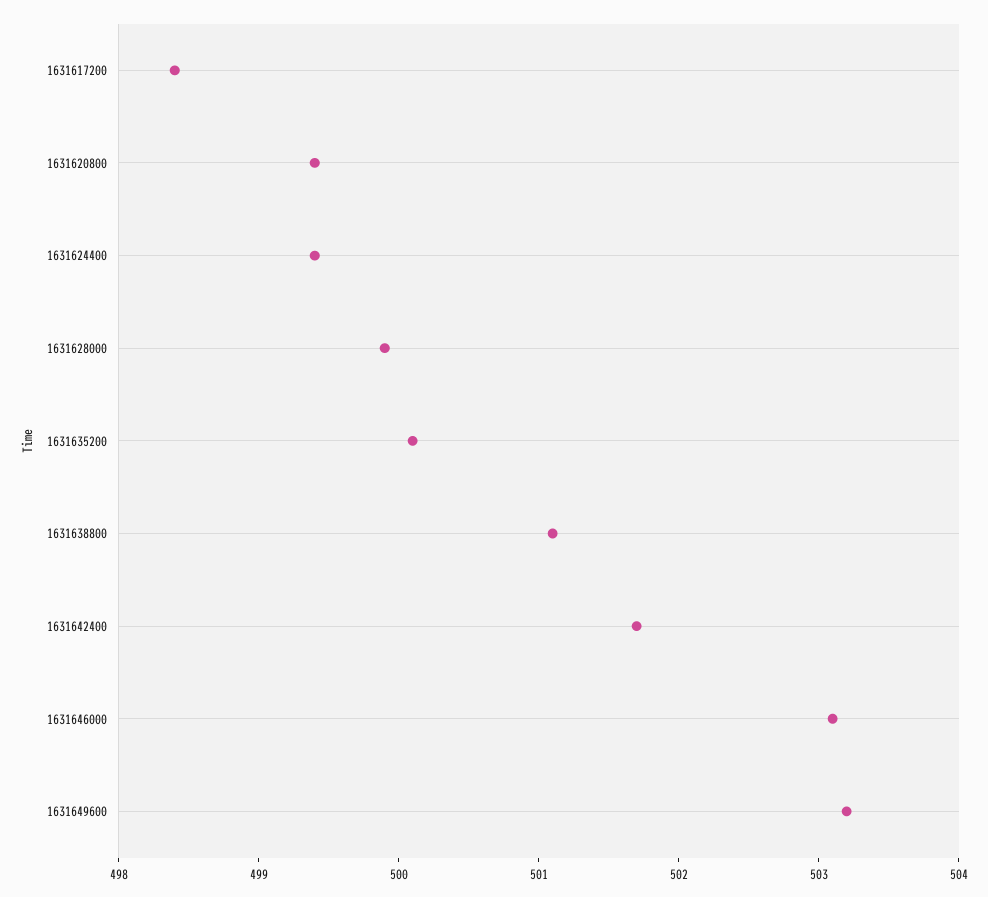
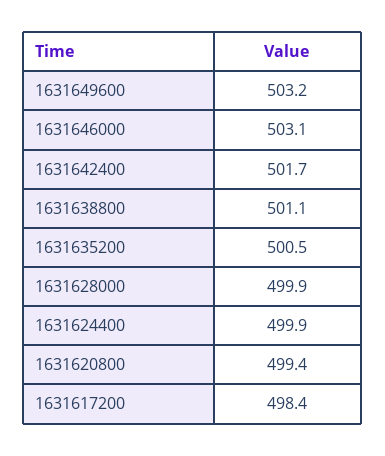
  {
    "1631617200": 498.4,
    "1631620800": 499.4,
-   "1631624400": 499.4,
+   "1631624400": 499.9,
    "1631628000": 499.9,
-   "1631635200": 500.1,
+   "1631635200": 500.5,
    "1631638800": 501.1,
    "1631642400": 501.7,
    "1631646000": 503.1,
    "1631649600": 503.2
  }

